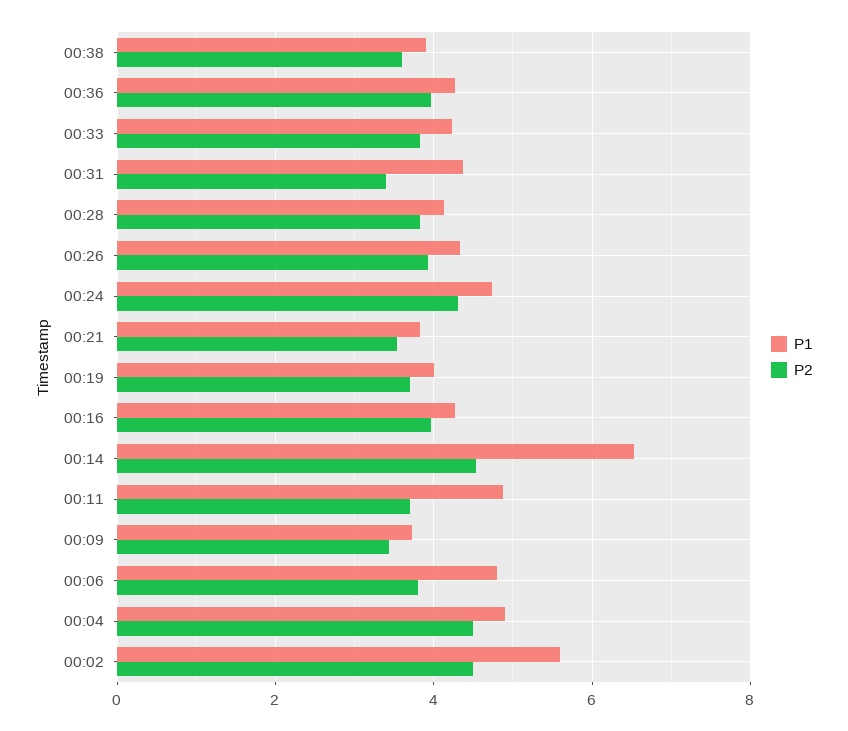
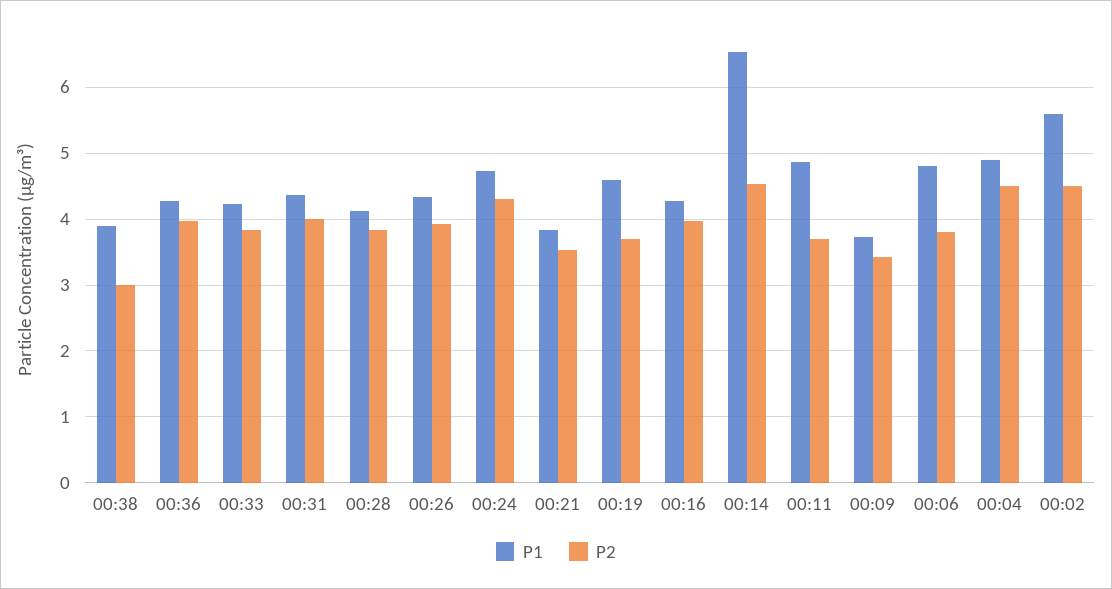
  {
    "P1": {
      "00:38": 3.9,
      "00:36": 4.3,
      "00:33": 4.2,
      "00:31": 4.4,
      "00:28": 4.1,
      "00:26": 4.3,
      "00:24": 4.7,
      "00:21": 3.8,
-     "00:19": 4,
+     "00:19": 4.6,
      "00:16": 4.3,
      "00:14": 6.5,
      "00:11": 4.9,
      "00:09": 3.7,
      "00:06": 4.8,
      "00:04": 4.9,
      "00:02": 5.6
    },
    "P2": {
-     "00:38": 3.6,
+     "00:38": 3,
      "00:36": 4,
      "00:33": 3.8,
-     "00:31": 3.4,
+     "00:31": 4,
      "00:28": 3.8,
      "00:26": 3.9,
      "00:24": 4.3,
      "00:21": 3.5,
      "00:19": 3.7,
      "00:16": 4,
      "00:14": 4.5,
      "00:11": 3.7,
      "00:09": 3.4,
      "00:06": 3.8,
      "00:04": 4.5,
      "00:02": 4.5
    }
  }

